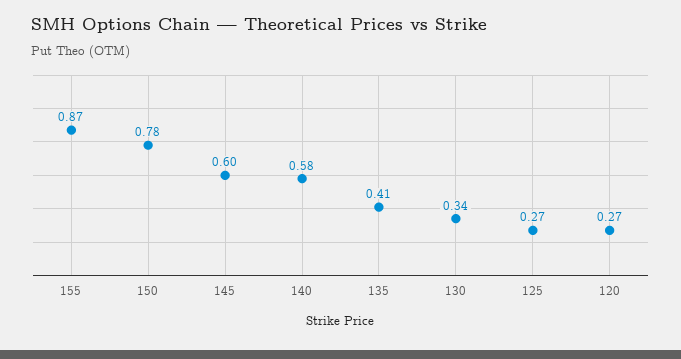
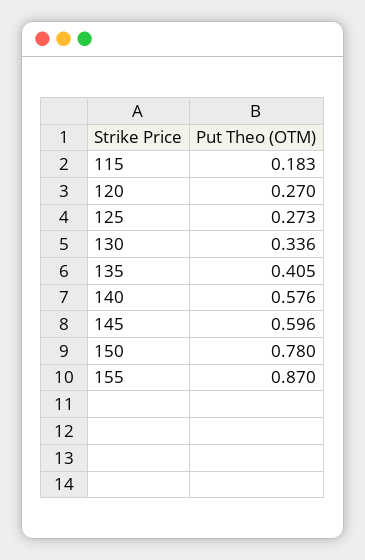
  {
    "155": 0.87,
    "150": 0.78,
    "145": 0.596,
    "140": 0.576,
    "135": 0.405,
    "130": 0.336,
    "125": 0.273,
-   "120": 0.27
+   "120": 0.27,
+   "115": 0.183
  }

